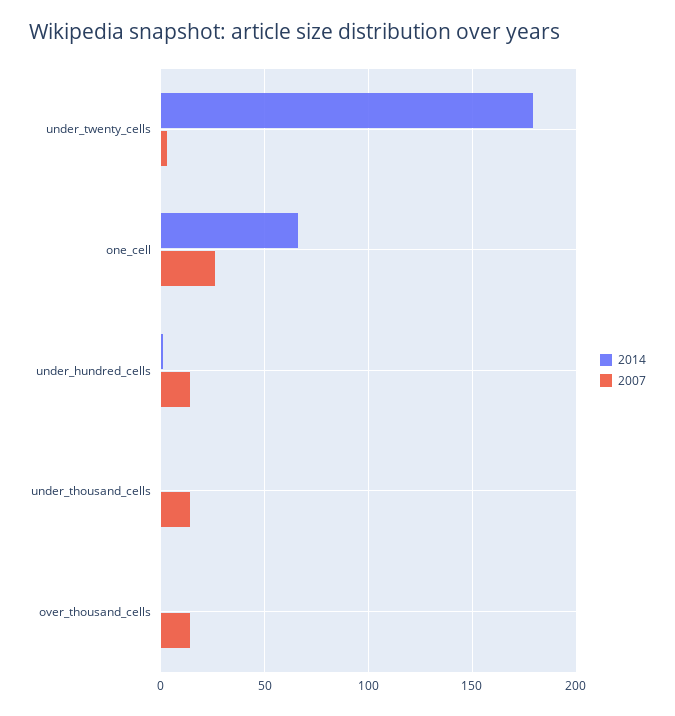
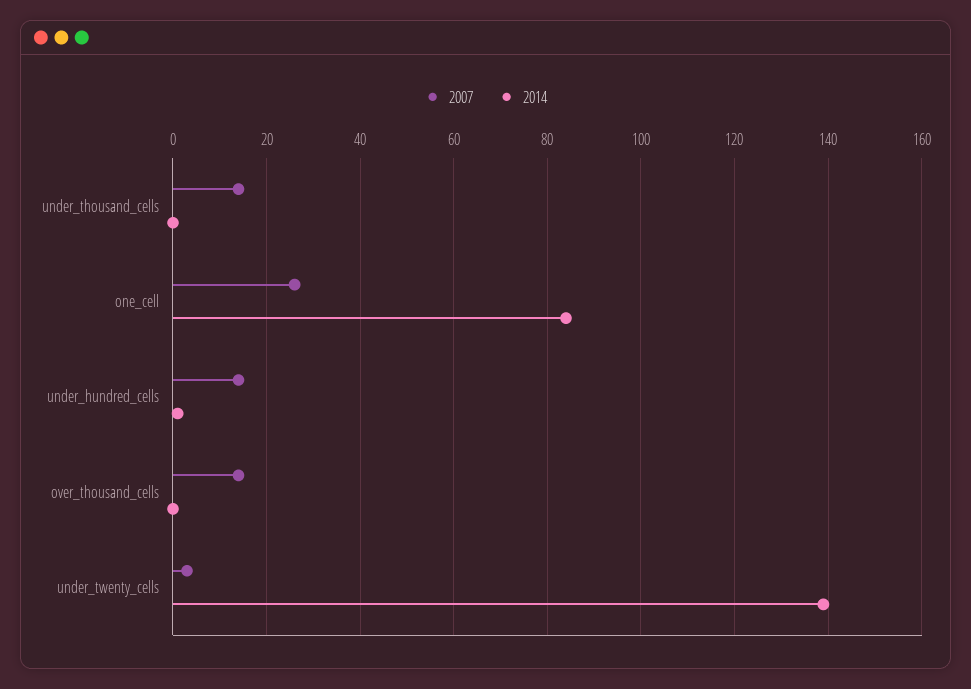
  {
    "2014": {
-     "under_twenty_cells": 180,
+     "under_twenty_cells": 140,
-     "one_cell": 65,
+     "one_cell": 85,
      "under_hundred_cells": 0,
      "under_thousand_cells": 0,
      "over_thousand_cells": 0
    },
    "2007": {
      "under_twenty_cells": 5,
      "one_cell": 25,
      "under_hundred_cells": 15,
      "under_thousand_cells": 15,
      "over_thousand_cells": 15
    }
  }

